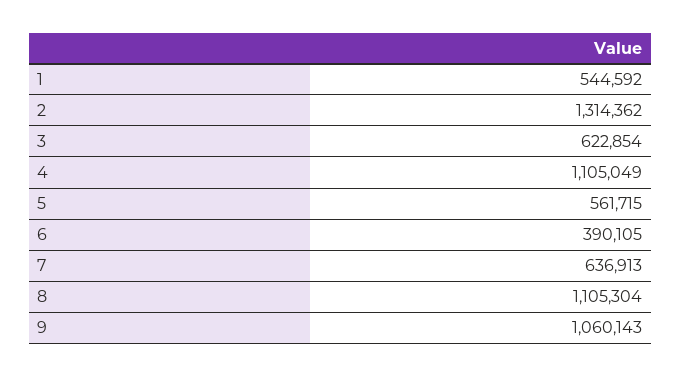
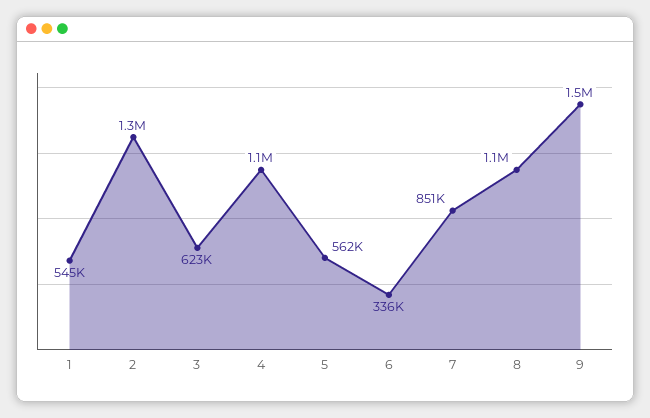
  {
    "1": 544592,
    "2": 1314362,
    "3": 622854,
    "4": 1105049,
    "5": 561715,
-   "6": 390105,
+   "6": 336000,
-   "7": 636913,
+   "7": 851000,
    "8": 1105304,
-   "9": 1060143
+   "9": 1500000
  }

